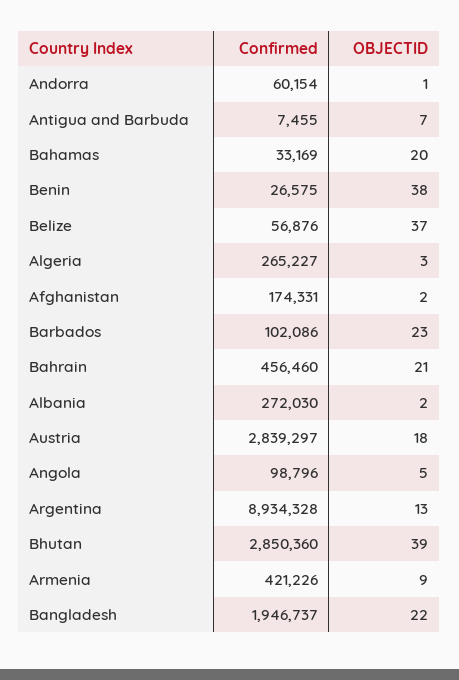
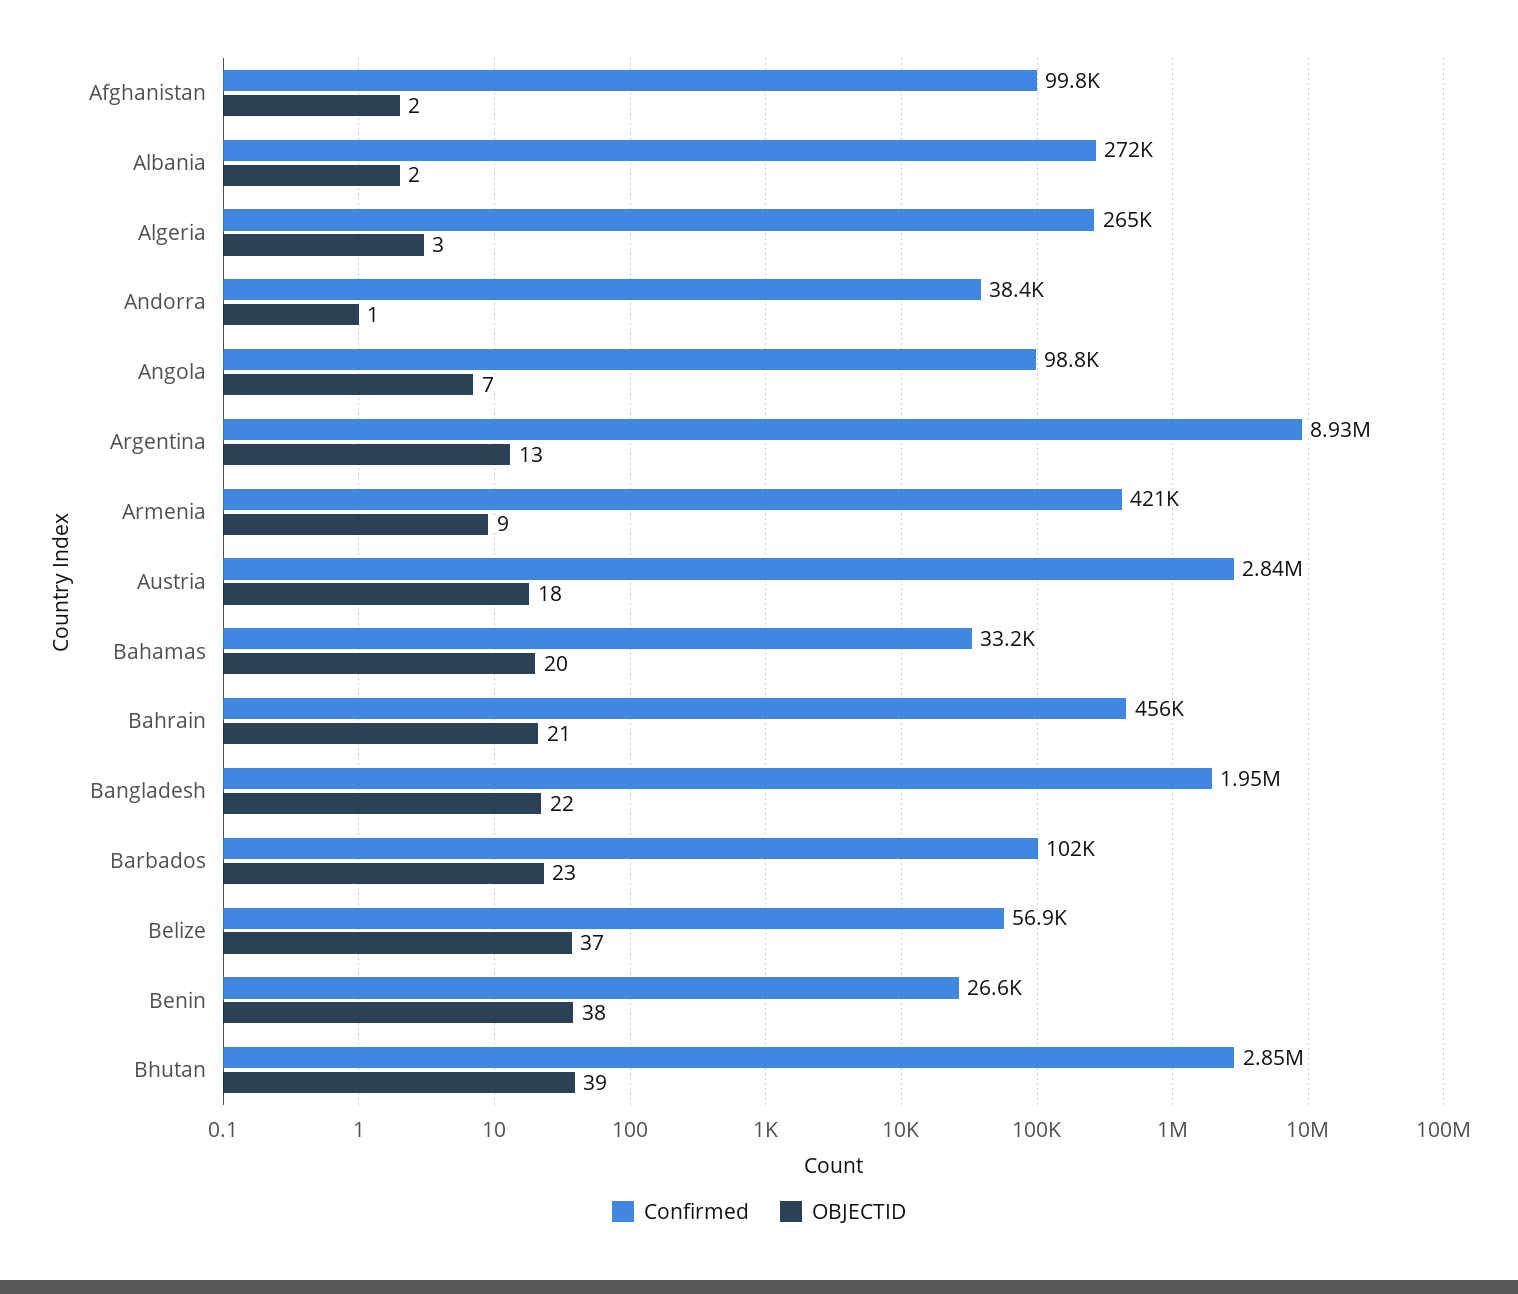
  {
    "Confirmed": {
-     "Andorra": 60154,
+     "Andorra": 38400,
-     "Antigua and Barbuda": 7455,
      "Bahamas": 33169,
      "Benin": 26575,
      "Belize": 56876,
      "Algeria": 265227,
-     "Afghanistan": 174331,
+     "Afghanistan": 99800,
      "Barbados": 102086,
      "Bahrain": 456460,
      "Albania": 272030,
      "Austria": 2839297,
      "Angola": 98796,
      "Argentina": 8934328,
      "Bhutan": 2850360,
      "Armenia": 421226,
      "Bangladesh": 1946737
    },
    "OBJECTID": {
      "Andorra": 1,
-     "Antigua and Barbuda": 7,
      "Bahamas": 20,
      "Benin": 38,
      "Belize": 37,
      "Algeria": 3,
      "Afghanistan": 2,
      "Barbados": 23,
      "Bahrain": 21,
      "Albania": 2,
      "Austria": 18,
-     "Angola": 5,
+     "Angola": 7,
      "Argentina": 13,
      "Bhutan": 39,
      "Armenia": 9,
      "Bangladesh": 22
    }
  }

